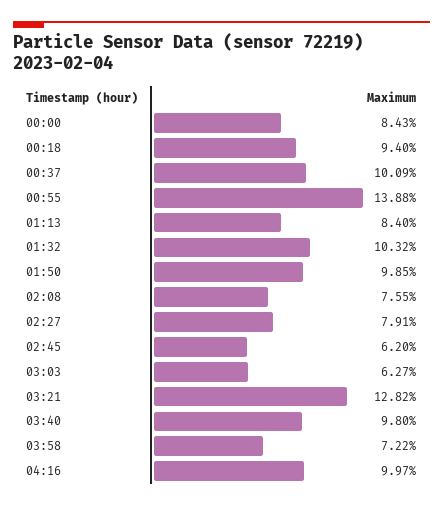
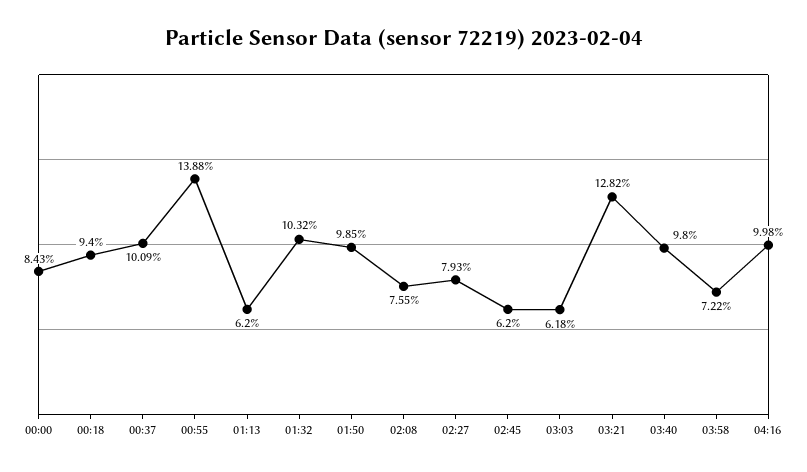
  {
    "00:00": 8.43,
    "00:18": 9.4,
    "00:37": 10.09,
    "00:55": 13.88,
-   "01:13": 8.4,
+   "01:13": 6.2,
    "01:32": 10.32,
    "01:50": 9.85,
    "02:08": 7.55,
-   "02:27": 7.91,
+   "02:27": 7.93,
    "02:45": 6.2,
-   "03:03": 6.27,
+   "03:03": 6.18,
    "03:21": 12.82,
    "03:40": 9.8,
    "03:58": 7.22,
-   "04:16": 9.97
+   "04:16": 9.98
  }

